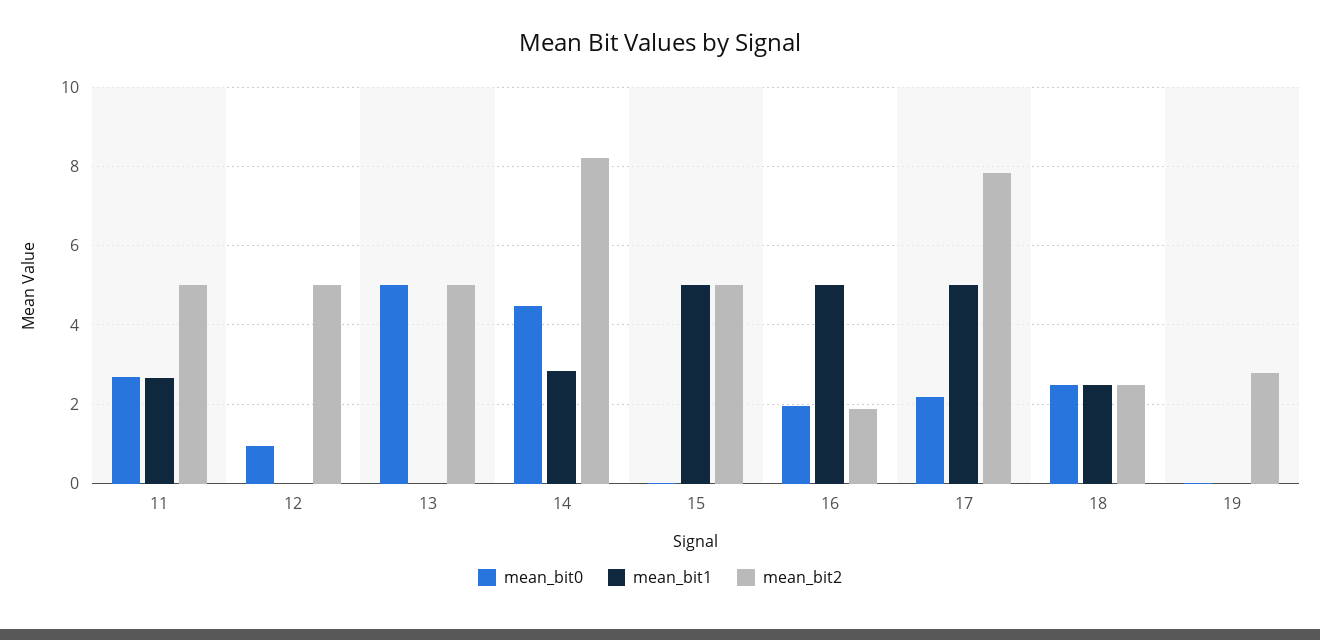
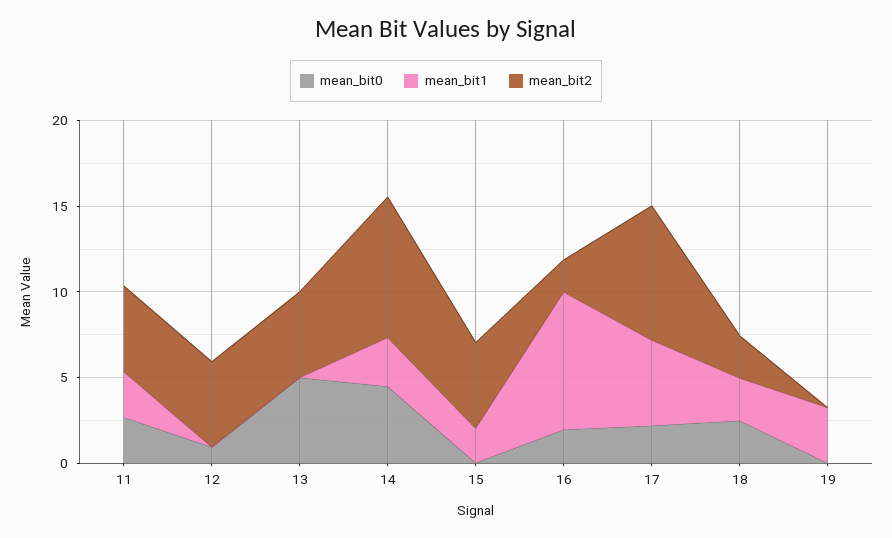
  {
    "mean_bit0": {
      "11": 2.6,
      "12": 1,
      "13": 5,
      "14": 4.4,
      "15": 0,
      "16": 2,
      "17": 2.2,
      "18": 2.4,
      "19": 0
    },
    "mean_bit1": {
      "11": 2.6,
      "12": 0,
      "13": 0,
      "14": 2.8,
-     "15": 5,
+     "15": 2,
-     "16": 5,
+     "16": 8,
      "17": 5,
      "18": 2.4,
-     "19": 0
+     "19": 3
    },
    "mean_bit2": {
      "11": 5,
      "12": 5,
      "13": 5,
      "14": 8.2,
      "15": 5,
      "16": 1.8,
      "17": 7.8,
      "18": 2.4,
-     "19": 2.8
+     "19": 0
    }
  }

